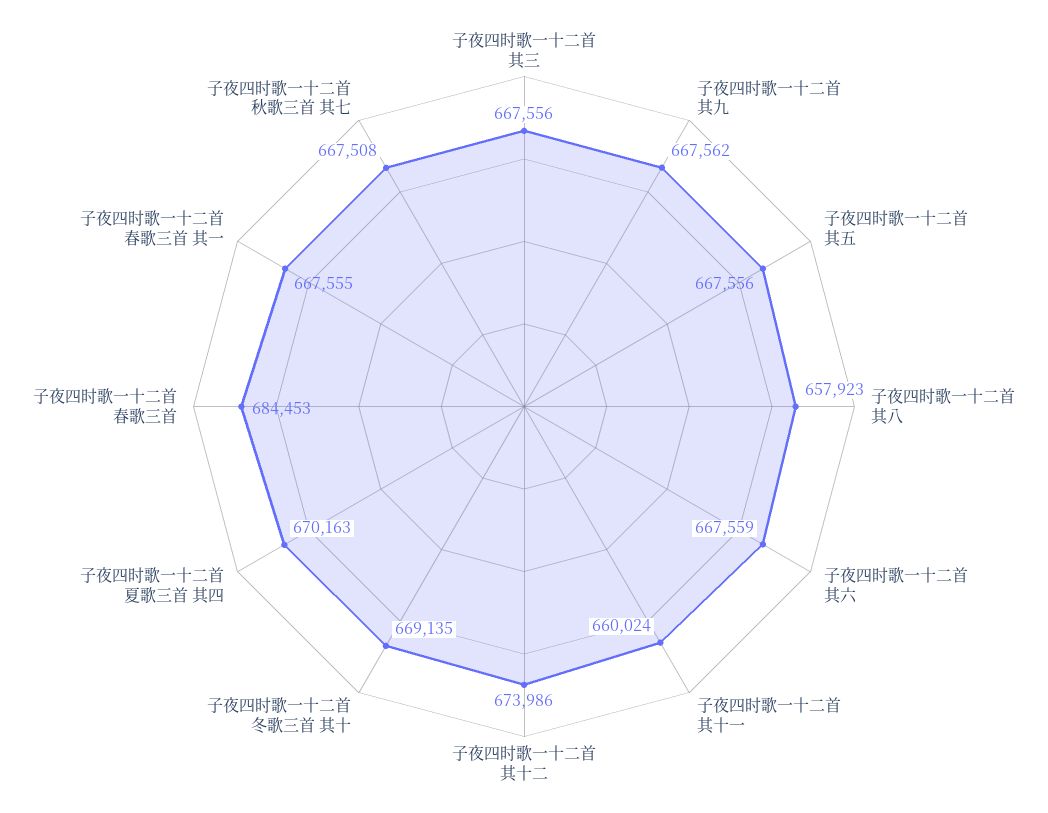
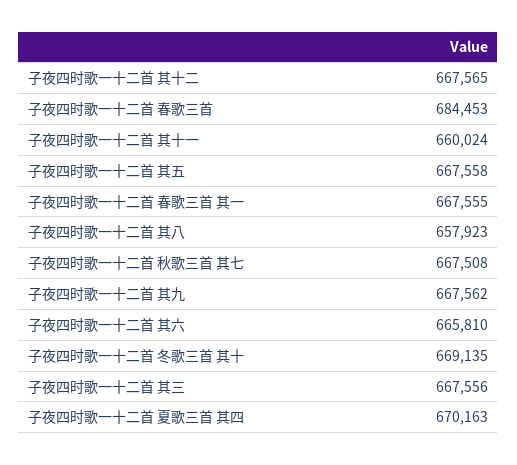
  {
    "子夜四时歌一十二首 其三": 667556,
    "子夜四时歌一十二首 其九": 667562,
-   "子夜四时歌一十二首 其五": 667556,
+   "子夜四时歌一十二首 其五": 667558,
    "子夜四时歌一十二首 其八": 657923,
-   "子夜四时歌一十二首 其六": 667559,
+   "子夜四时歌一十二首 其六": 665810,
    "子夜四时歌一十二首 其十一": 660024,
-   "子夜四时歌一十二首 其十二": 673986,
+   "子夜四时歌一十二首 其十二": 667565,
    "子夜四时歌一十二首 冬歌三首 其十": 669135,
    "子夜四时歌一十二首 夏歌三首 其四": 670163,
    "子夜四时歌一十二首 春歌三首": 684453,
    "子夜四时歌一十二首 春歌三首 其一": 667555,
    "子夜四时歌一十二首 秋歌三首 其七": 667508
  }

